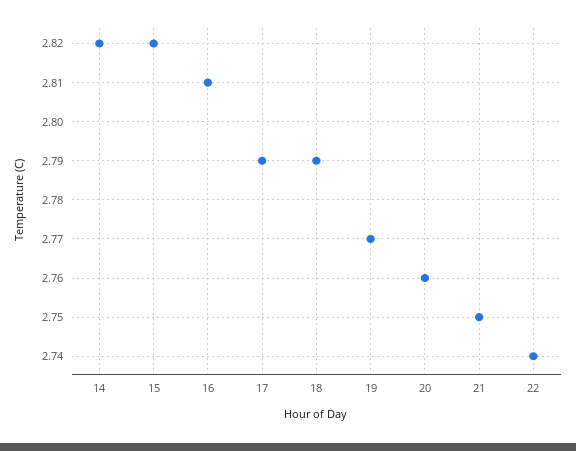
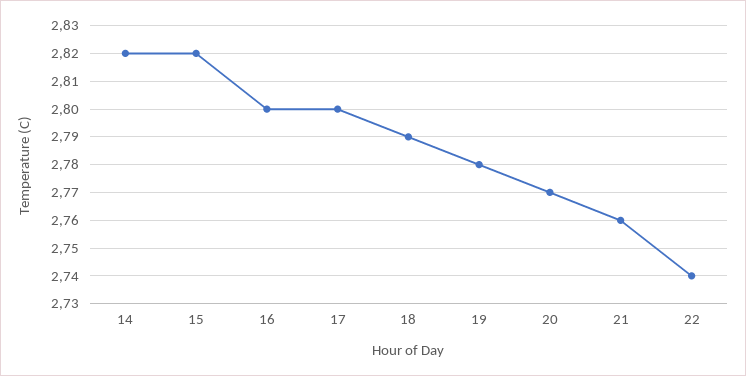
  {
    "14": 2.82,
    "15": 2.82,
-   "16": 2.81,
+   "16": 2.8,
-   "17": 2.79,
+   "17": 2.8,
    "18": 2.79,
-   "19": 2.77,
+   "19": 2.78,
-   "20": 2.76,
+   "20": 2.77,
-   "21": 2.75,
+   "21": 2.76,
    "22": 2.74
  }

